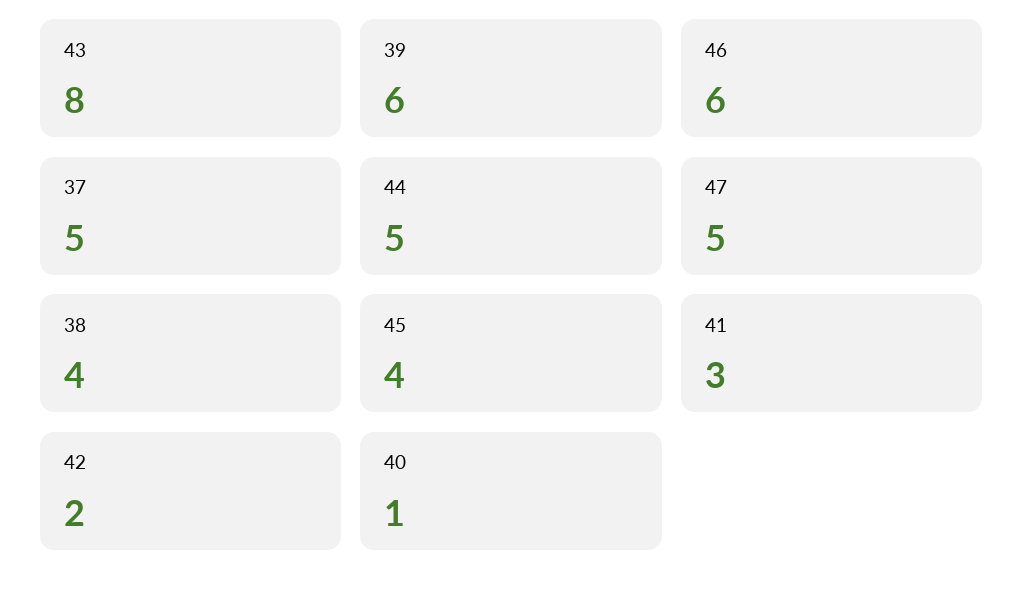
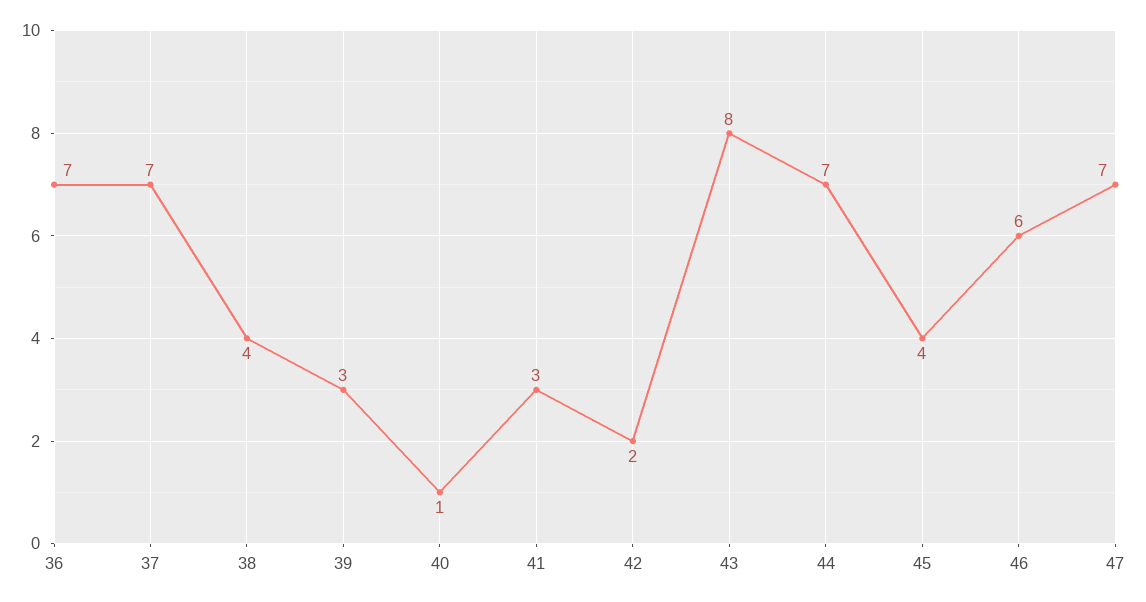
  {
    "43": 8,
-   "39": 6,
+   "39": 3,
    "46": 6,
-   "37": 5,
+   "37": 7,
-   "44": 5,
+   "44": 7,
-   "47": 5,
+   "47": 7,
    "38": 4,
    "45": 4,
    "41": 3,
    "42": 2,
-   "40": 1
+   "40": 1,
+   "36": 7
  }

